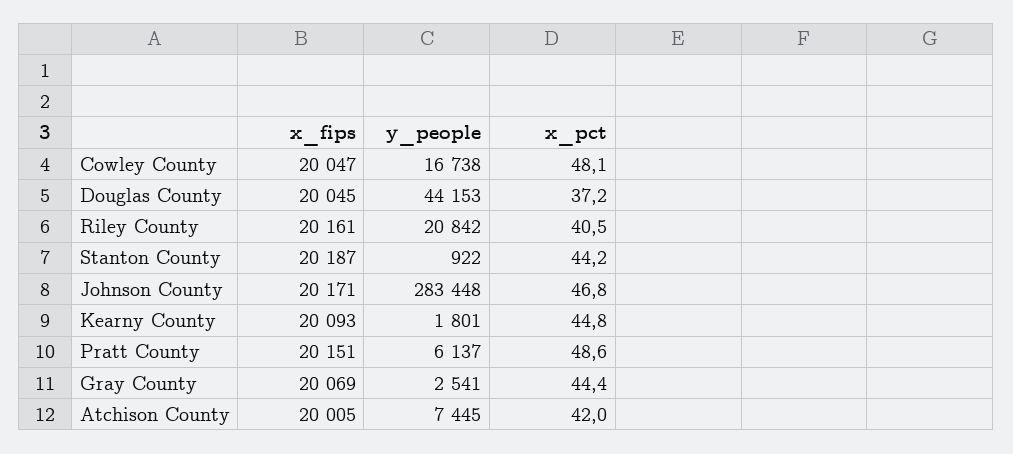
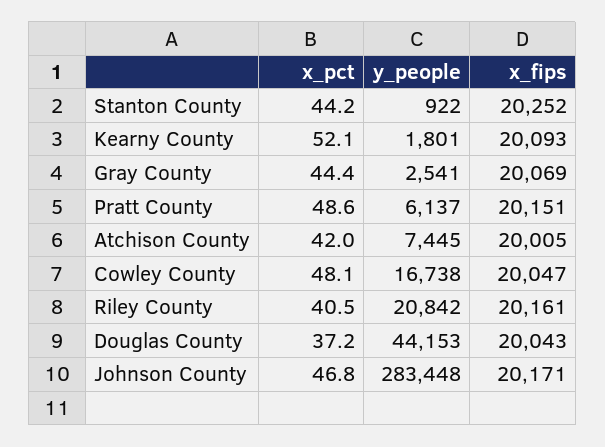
  {
    "x_fips": {
      "Cowley County": 20047,
-     "Douglas County": 20045,
+     "Douglas County": 20043,
      "Riley County": 20161,
-     "Stanton County": 20187,
+     "Stanton County": 20252,
      "Johnson County": 20171,
      "Kearny County": 20093,
      "Pratt County": 20151,
      "Gray County": 20069,
      "Atchison County": 20005
    },
    "y_people": {
      "Cowley County": 16738,
      "Douglas County": 44153,
      "Riley County": 20842,
      "Stanton County": 922,
      "Johnson County": 283448,
      "Kearny County": 1801,
      "Pratt County": 6137,
      "Gray County": 2541,
      "Atchison County": 7445
    },
    "x_pct": {
      "Cowley County": 48.1,
      "Douglas County": 37.2,
      "Riley County": 40.5,
      "Stanton County": 44.2,
      "Johnson County": 46.8,
-     "Kearny County": 44.8,
+     "Kearny County": 52.1,
      "Pratt County": 48.6,
      "Gray County": 44.4,
      "Atchison County": 42
    }
  }

